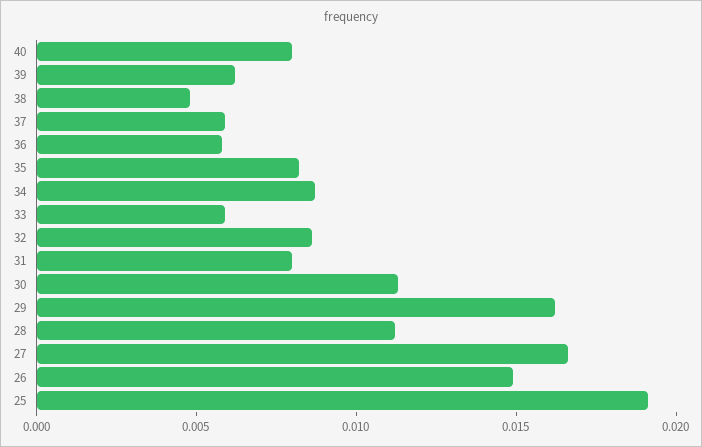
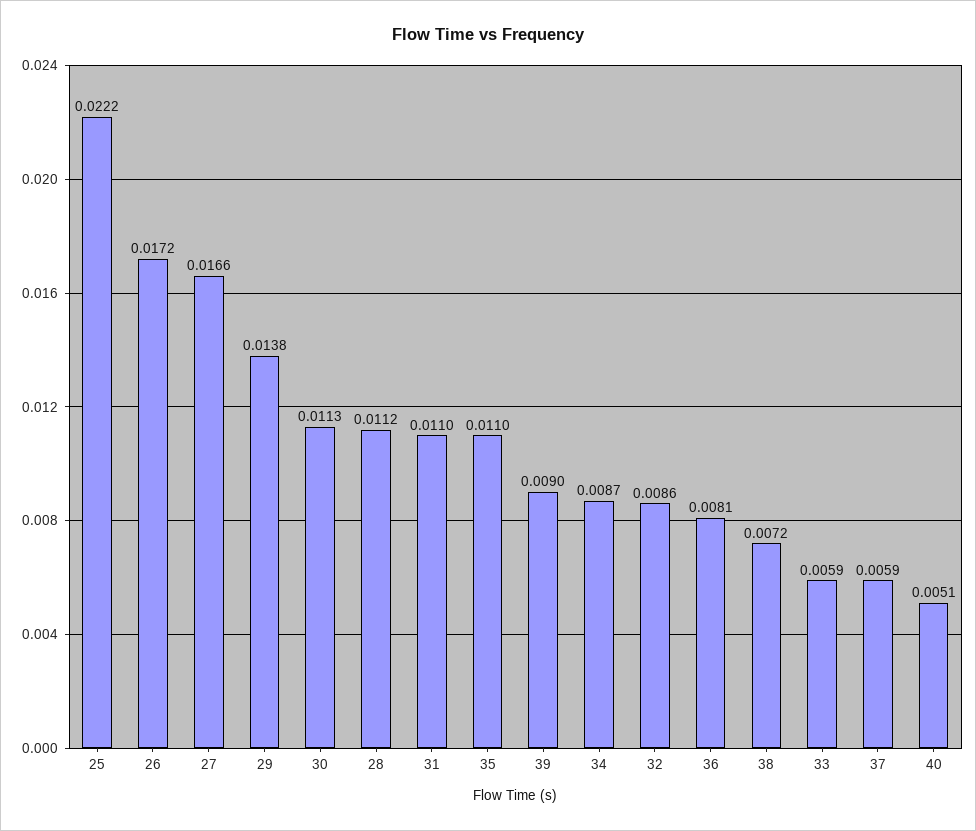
  {
-   "40": 0.008,
+   "40": 0.0051,
-   "39": 0.006,
+   "39": 0.009,
-   "38": 0.005,
+   "38": 0.0072,
    "37": 0.0059,
-   "36": 0.006,
+   "36": 0.0081,
-   "35": 0.008,
+   "35": 0.011,
    "34": 0.0087,
    "33": 0.0059,
    "32": 0.0086,
-   "31": 0.008,
+   "31": 0.011,
    "30": 0.0113,
-   "29": 0.016,
+   "29": 0.0138,
    "28": 0.0112,
    "27": 0.0166,
-   "26": 0.015,
+   "26": 0.0172,
-   "25": 0.019
+   "25": 0.0222
  }

